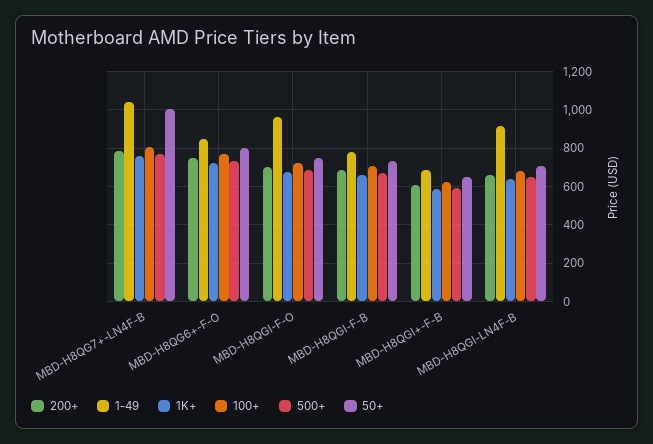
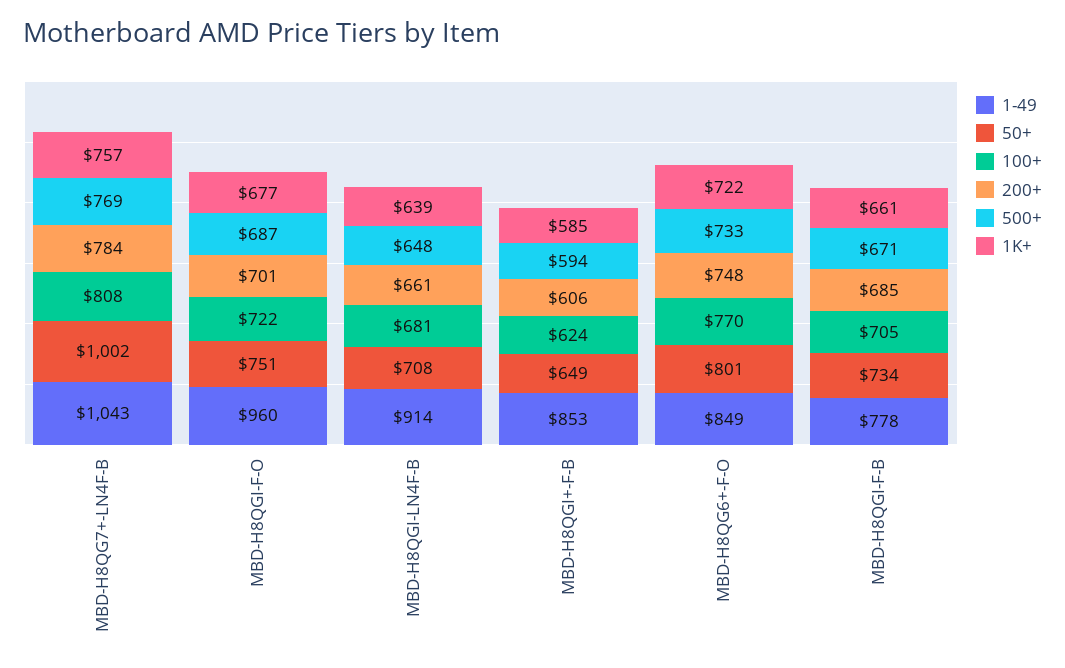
  {
    "200+": {
      "MBD-H8QG7+-LN4F-B": 784,
      "MBD-H8QG6+-F-O": 748,
      "MBD-H8QGI-F-O": 701,
      "MBD-H8QGI-F-B": 685,
      "MBD-H8QGI+-F-B": 606,
      "MBD-H8QGI-LN4F-B": 661
    },
    "1-49": {
      "MBD-H8QG7+-LN4F-B": 1043,
      "MBD-H8QG6+-F-O": 849,
      "MBD-H8QGI-F-O": 960,
      "MBD-H8QGI-F-B": 778,
-     "MBD-H8QGI+-F-B": 700,
+     "MBD-H8QGI+-F-B": 853,
      "MBD-H8QGI-LN4F-B": 914
    },
    "1K+": {
      "MBD-H8QG7+-LN4F-B": 757,
      "MBD-H8QG6+-F-O": 722,
      "MBD-H8QGI-F-O": 677,
      "MBD-H8QGI-F-B": 661,
      "MBD-H8QGI+-F-B": 585,
      "MBD-H8QGI-LN4F-B": 639
    },
    "100+": {
      "MBD-H8QG7+-LN4F-B": 808,
      "MBD-H8QG6+-F-O": 770,
      "MBD-H8QGI-F-O": 722,
      "MBD-H8QGI-F-B": 705,
      "MBD-H8QGI+-F-B": 624,
      "MBD-H8QGI-LN4F-B": 681
    },
    "500+": {
      "MBD-H8QG7+-LN4F-B": 769,
      "MBD-H8QG6+-F-O": 733,
      "MBD-H8QGI-F-O": 687,
      "MBD-H8QGI-F-B": 671,
      "MBD-H8QGI+-F-B": 594,
      "MBD-H8QGI-LN4F-B": 648
    },
    "50+": {
      "MBD-H8QG7+-LN4F-B": 1002,
      "MBD-H8QG6+-F-O": 801,
      "MBD-H8QGI-F-O": 751,
      "MBD-H8QGI-F-B": 734,
      "MBD-H8QGI+-F-B": 649,
      "MBD-H8QGI-LN4F-B": 708
    }
  }

